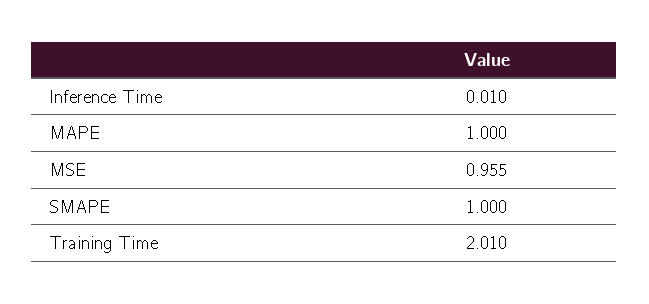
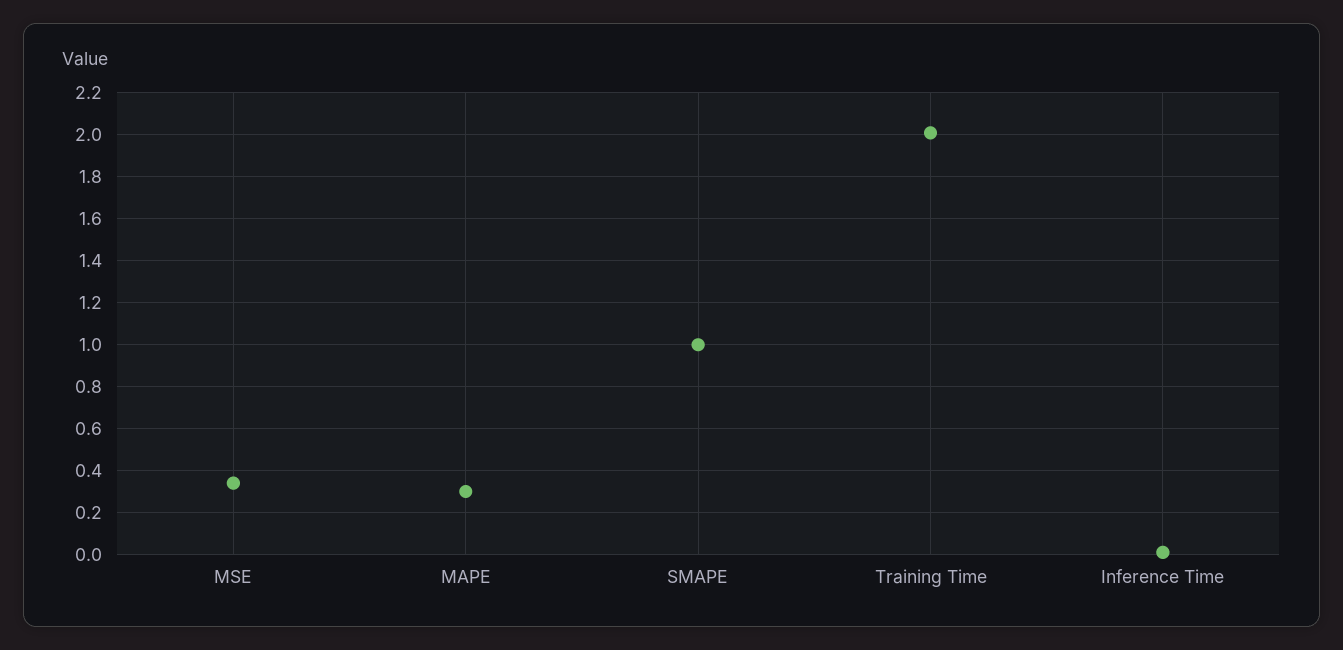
  {
    "Inference Time": 0.01,
-   "MAPE": 1,
+   "MAPE": 0.3,
-   "MSE": 0.955,
+   "MSE": 0.35,
    "SMAPE": 1,
    "Training Time": 2.01
  }

